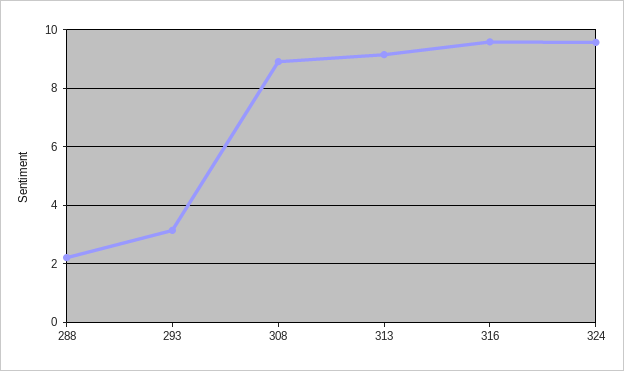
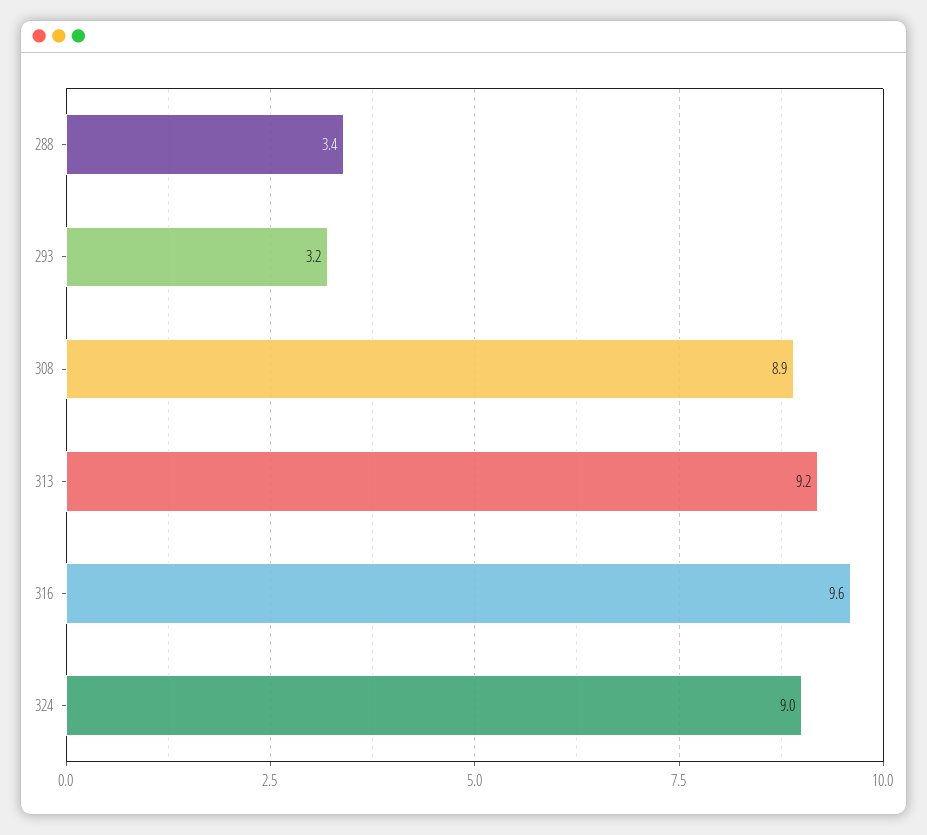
  {
-   "288": 2.25,
+   "288": 3.4,
    "293": 3.2,
    "308": 8.9,
    "313": 9.2,
    "316": 9.6,
-   "324": 9.5
+   "324": 9
  }

